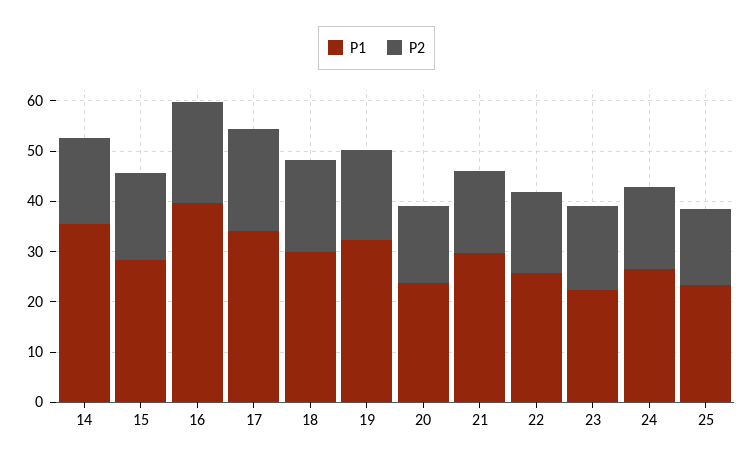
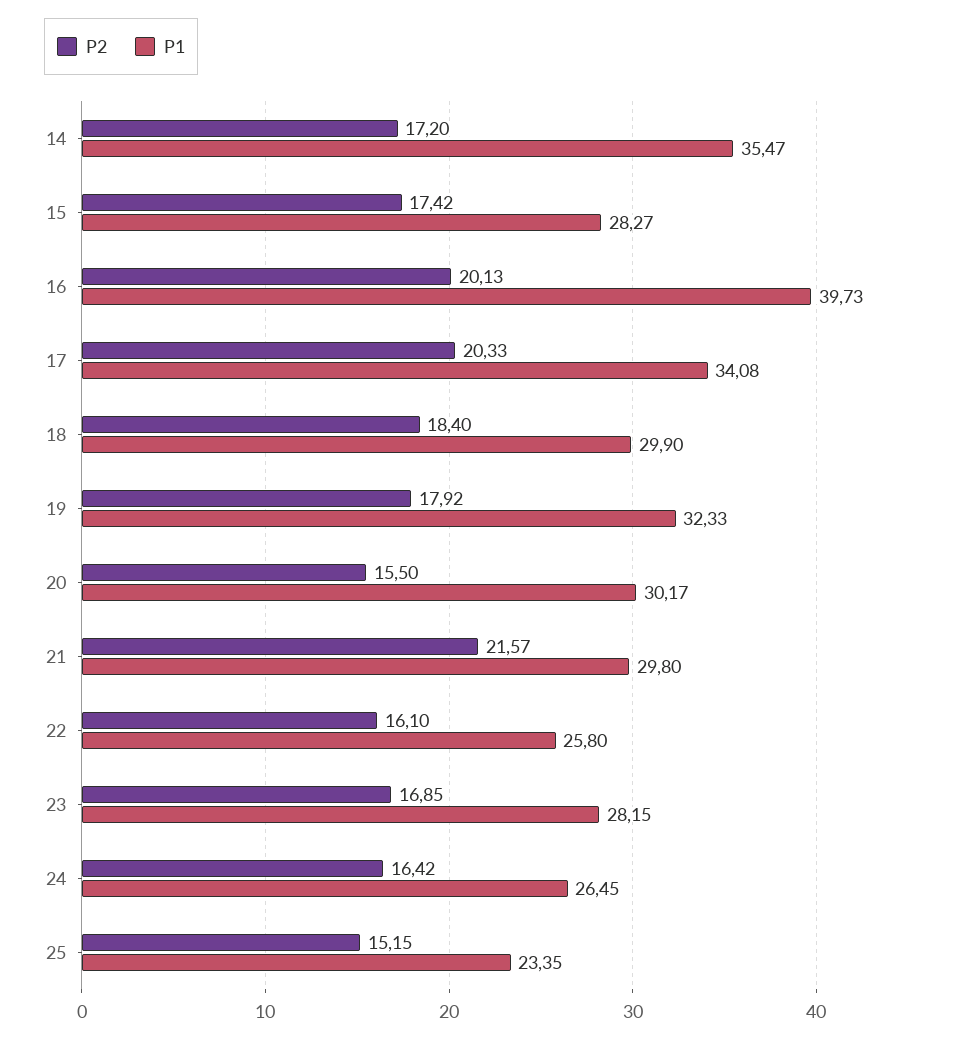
  {
    "P1": {
      "14": 35.47,
      "15": 28.27,
      "16": 39.73,
      "17": 34.08,
      "18": 29.9,
      "19": 32.33,
-     "20": 24,
+     "20": 30.17,
      "21": 29.8,
      "22": 25.8,
-     "23": 22,
+     "23": 28.15,
      "24": 26.45,
      "25": 23.35
    },
    "P2": {
      "14": 17.2,
      "15": 17.42,
      "16": 20.13,
      "17": 20.33,
      "18": 18.4,
      "19": 17.92,
      "20": 15.5,
-     "21": 16,
+     "21": 21.57,
      "22": 16.1,
      "23": 16.85,
      "24": 16.42,
      "25": 15.15
    }
  }

